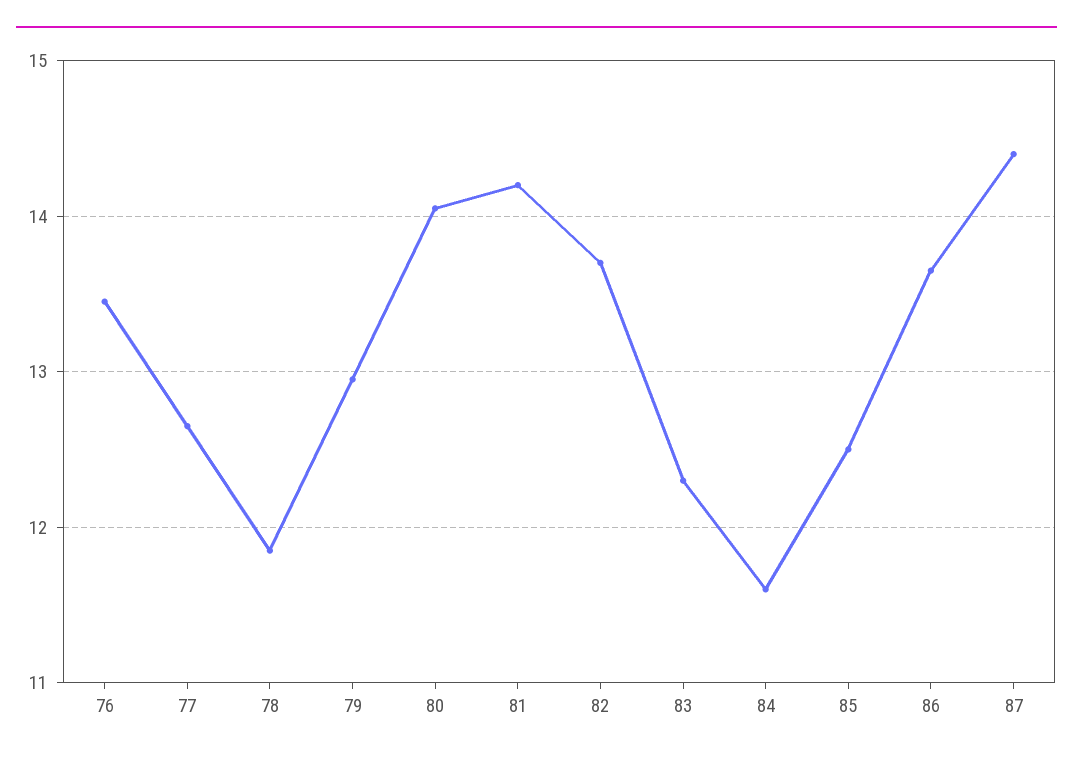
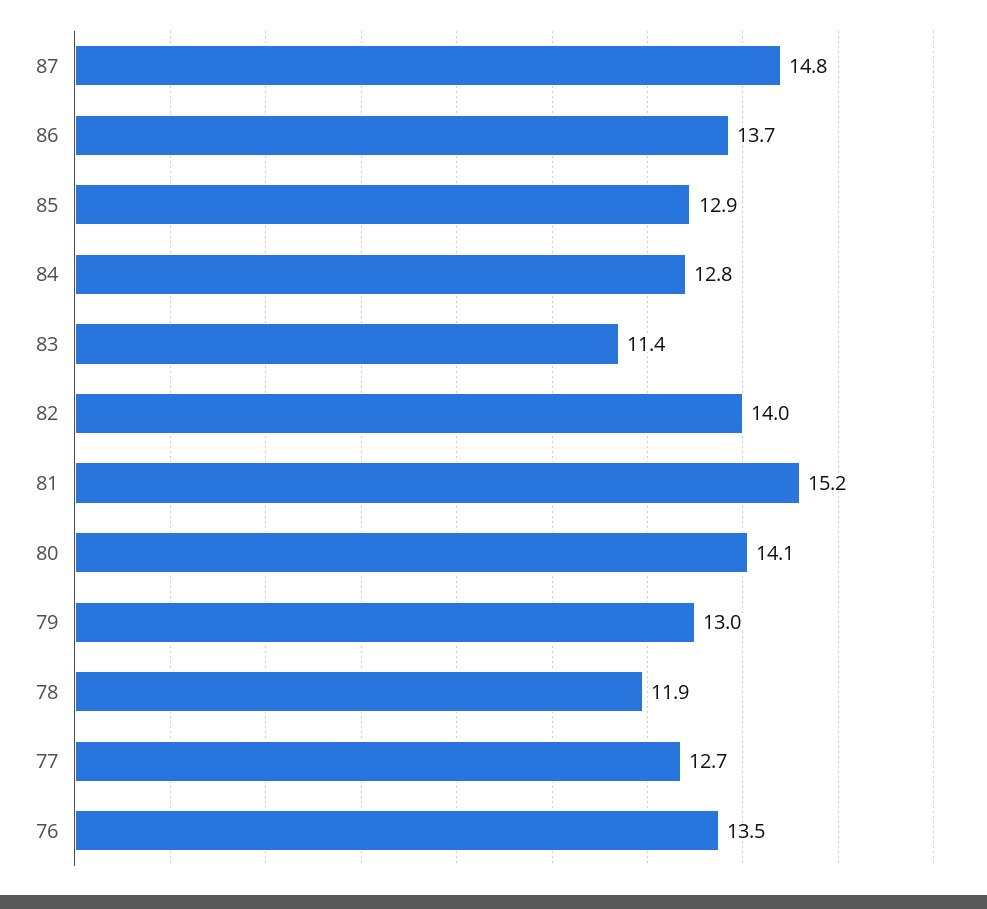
  {
    "76": 13.5,
    "77": 12.7,
    "78": 11.9,
    "79": 13,
    "80": 14.1,
-   "81": 14.2,
+   "81": 15.2,
-   "82": 13.7,
+   "82": 14,
-   "83": 12.3,
+   "83": 11.4,
-   "84": 11.6,
+   "84": 12.8,
-   "85": 12.5,
+   "85": 12.9,
    "86": 13.7,
-   "87": 14.4
+   "87": 14.8
  }

